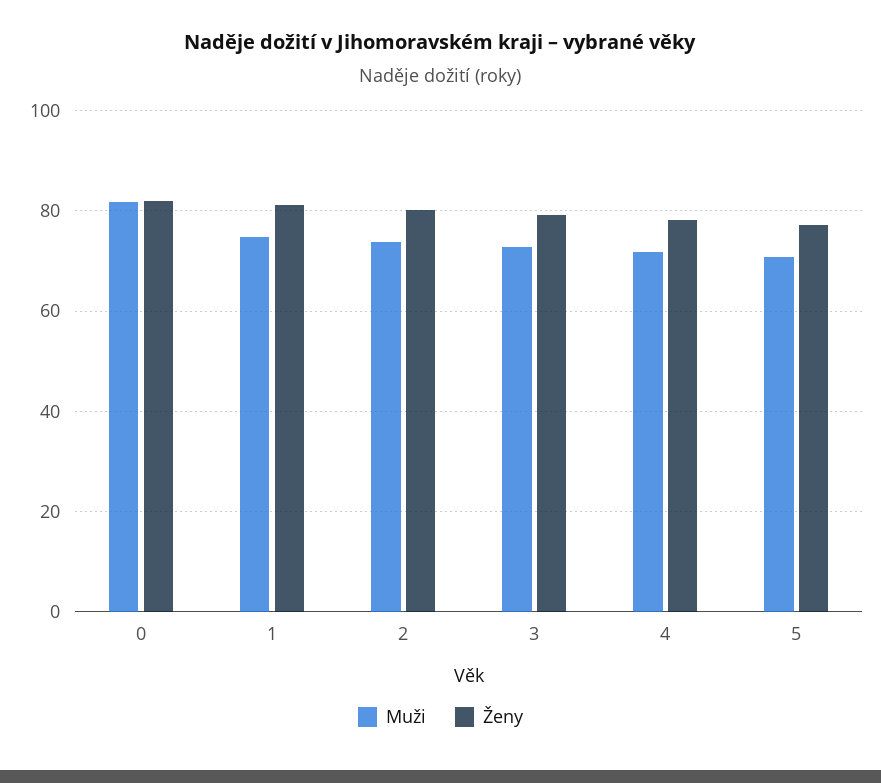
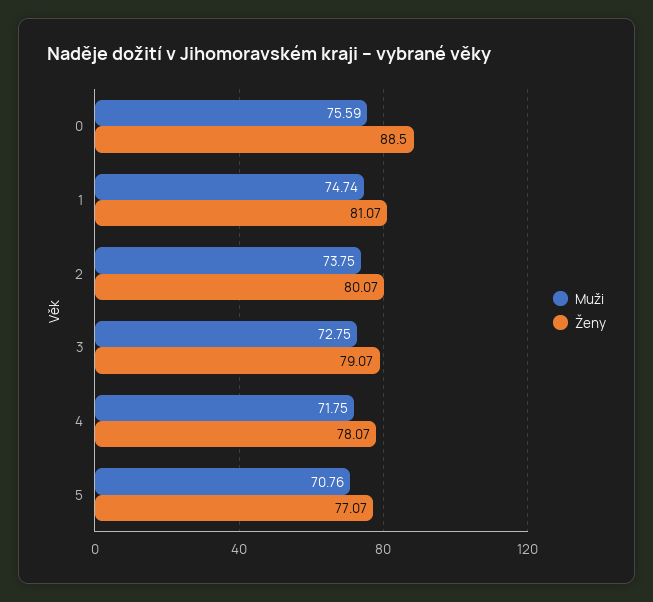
  {
    "Muži": {
-     "0": 82,
+     "0": 75.59,
      "1": 74.74,
      "2": 73.75,
      "3": 72.75,
      "4": 71.75,
      "5": 70.76
    },
    "Ženy": {
-     "0": 82,
+     "0": 88.5,
      "1": 81.07,
      "2": 80.07,
      "3": 79.07,
      "4": 78.07,
      "5": 77.07
    }
  }

